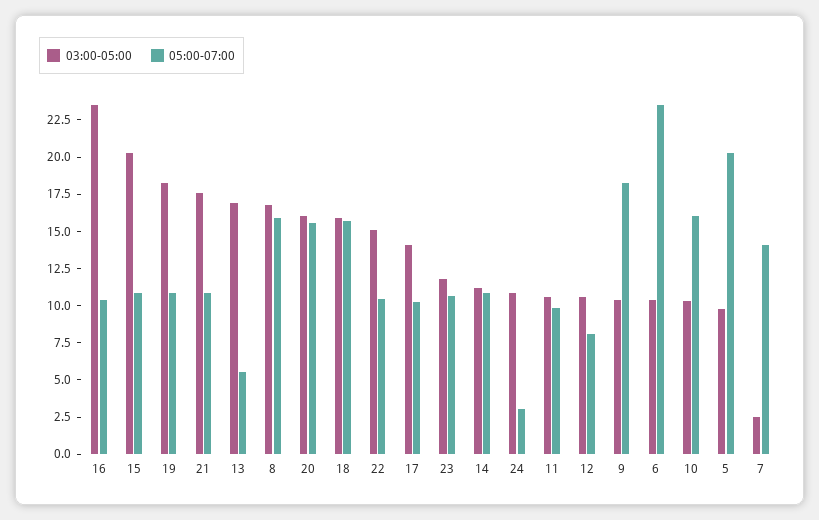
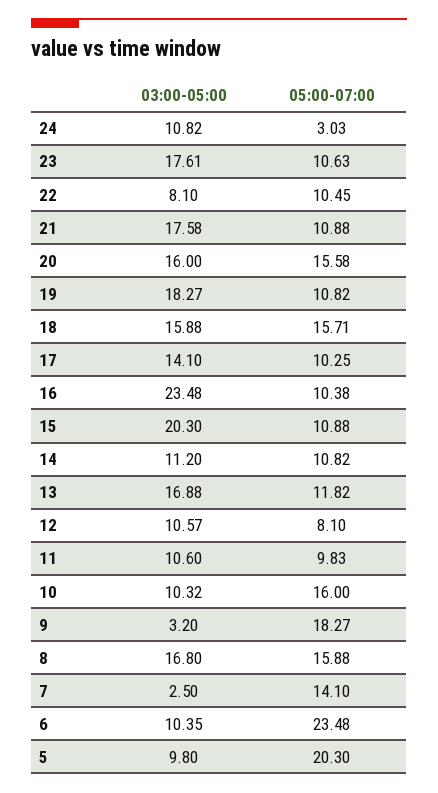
  {
    "03:00-05:00": {
      "16": 23.48,
      "15": 20.3,
      "19": 18.27,
      "21": 17.58,
      "13": 16.88,
      "8": 16.8,
      "20": 16,
      "18": 15.88,
-     "22": 15,
+     "22": 8.1,
      "17": 14.1,
-     "23": 12.5,
+     "23": 17.61,
      "14": 11.2,
      "24": 10.82,
      "11": 10.6,
      "12": 10.57,
-     "9": 10,
+     "9": 3.2,
      "6": 10.35,
      "10": 10.32,
      "5": 9.8,
      "7": 2.5
    },
    "05:00-07:00": {
      "16": 10.38,
      "15": 10.88,
      "19": 10.82,
      "21": 10.88,
-     "13": 5,
+     "13": 11.82,
      "8": 15.88,
      "20": 15.58,
      "18": 15.71,
      "22": 10.45,
      "17": 10.25,
      "23": 10.63,
      "14": 10.82,
      "24": 3.03,
      "11": 9.83,
      "12": 8.1,
      "9": 18.27,
      "6": 23.48,
      "10": 16,
      "5": 20.3,
      "7": 14.1
    }
  }

